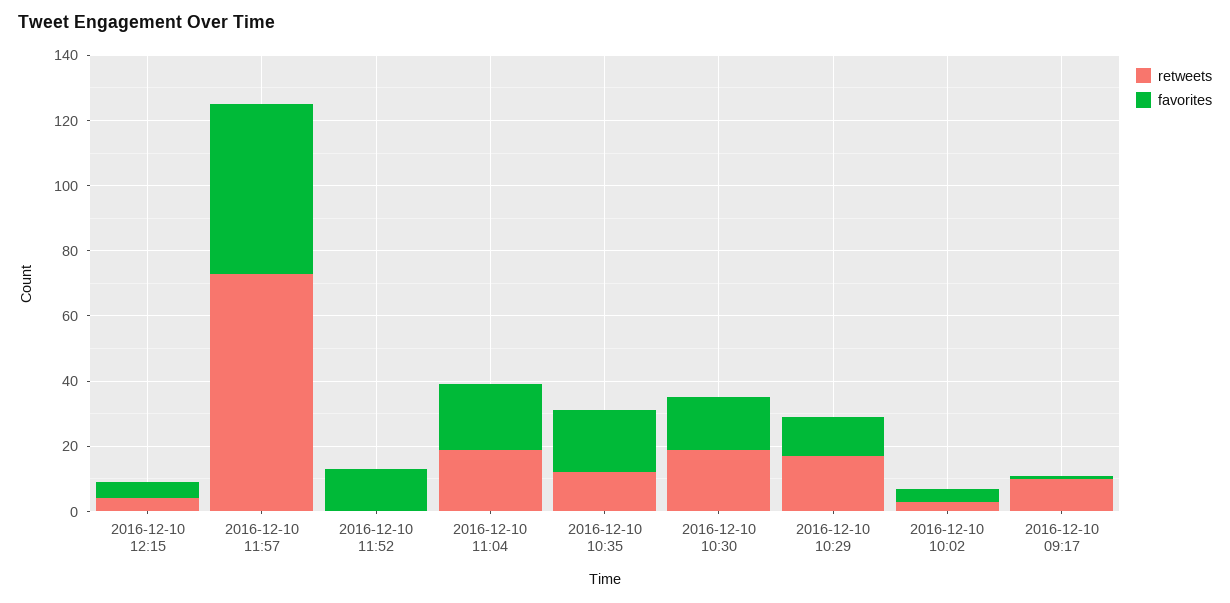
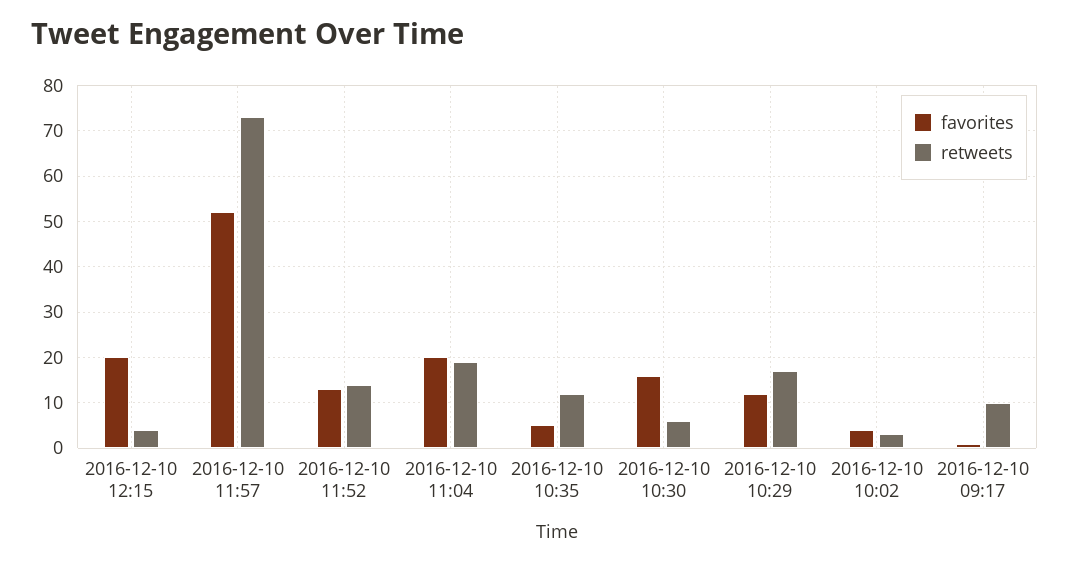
  {
    "retweets": {
      "2016-12-10 12:15": 5,
      "2016-12-10 11:57": 75,
-     "2016-12-10 11:52": 0,
+     "2016-12-10 11:52": 15,
      "2016-12-10 11:04": 20,
      "2016-12-10 10:35": 10,
-     "2016-12-10 10:30": 20,
+     "2016-12-10 10:30": 5,
      "2016-12-10 10:29": 15,
      "2016-12-10 10:02": 5,
      "2016-12-10 09:17": 10
    },
    "favorites": {
-     "2016-12-10 12:15": 5,
+     "2016-12-10 12:15": 20,
      "2016-12-10 11:57": 50,
      "2016-12-10 11:52": 15,
      "2016-12-10 11:04": 20,
-     "2016-12-10 10:35": 20,
+     "2016-12-10 10:35": 5,
      "2016-12-10 10:30": 15,
      "2016-12-10 10:29": 10,
      "2016-12-10 10:02": 5,
      "2016-12-10 09:17": 0
    }
  }

